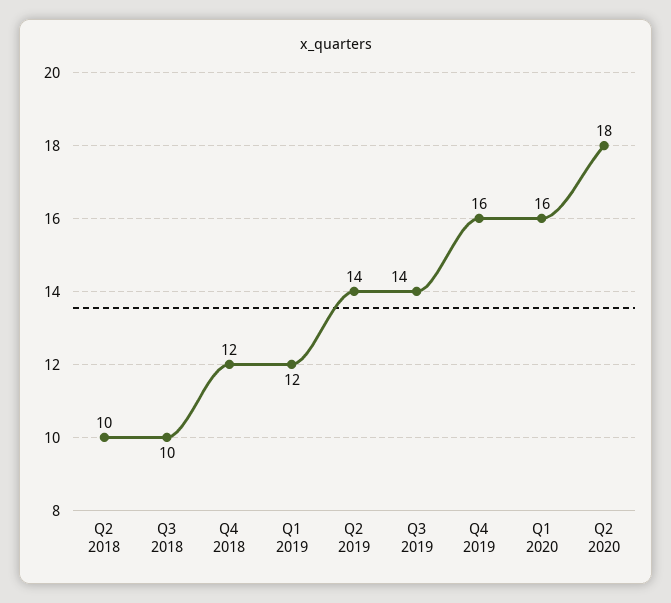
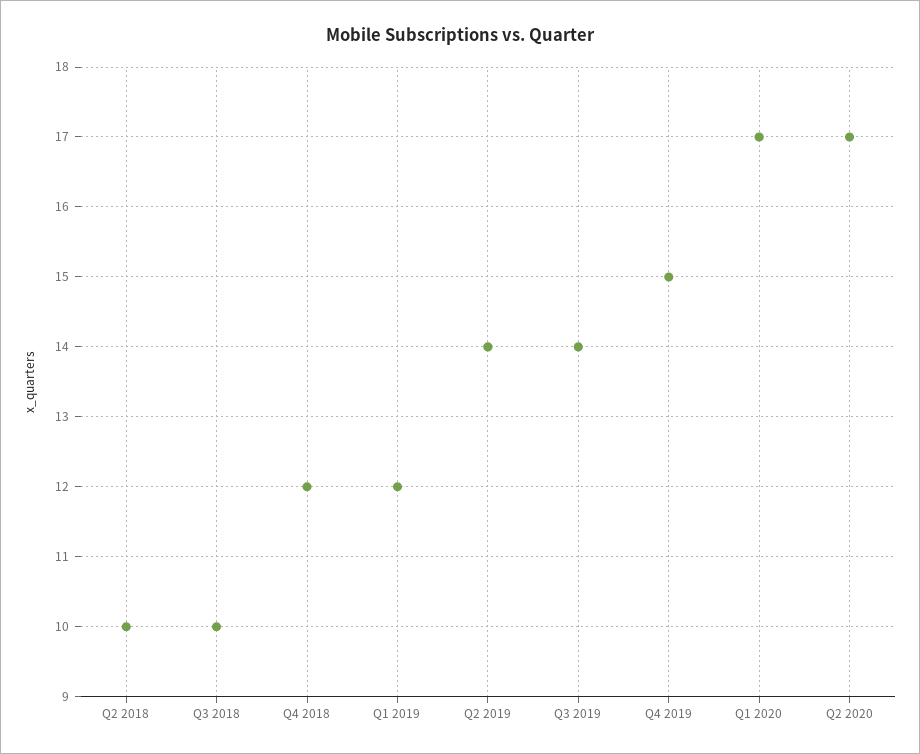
  {
    "Q2 2018": 10,
    "Q3 2018": 10,
    "Q4 2018": 12,
    "Q1 2019": 12,
    "Q2 2019": 14,
    "Q3 2019": 14,
-   "Q4 2019": 16,
+   "Q4 2019": 15,
-   "Q1 2020": 16,
+   "Q1 2020": 17,
-   "Q2 2020": 18
+   "Q2 2020": 17
  }

